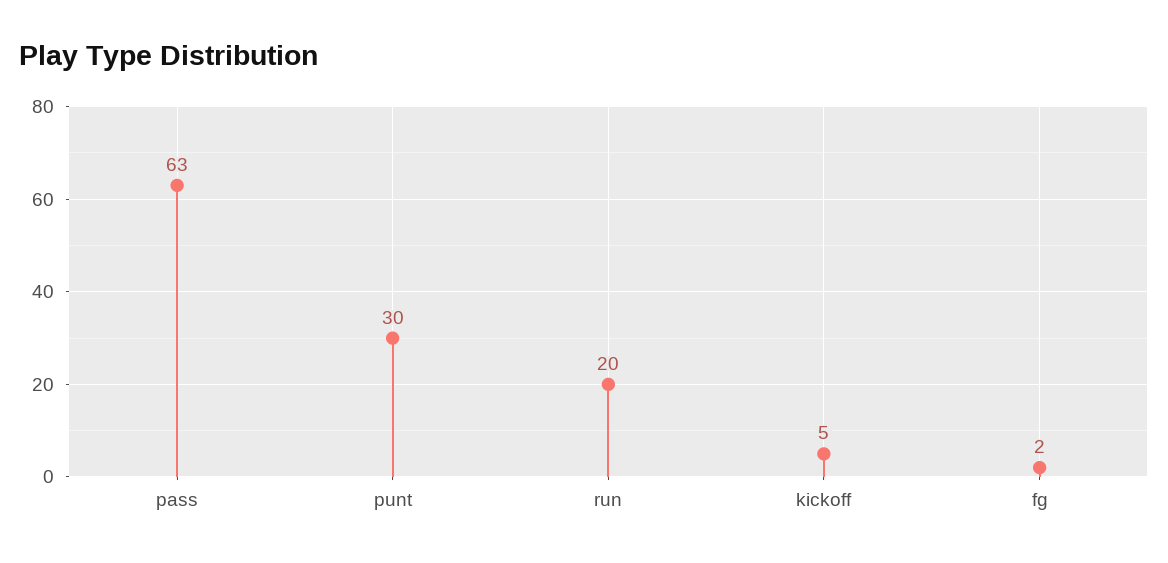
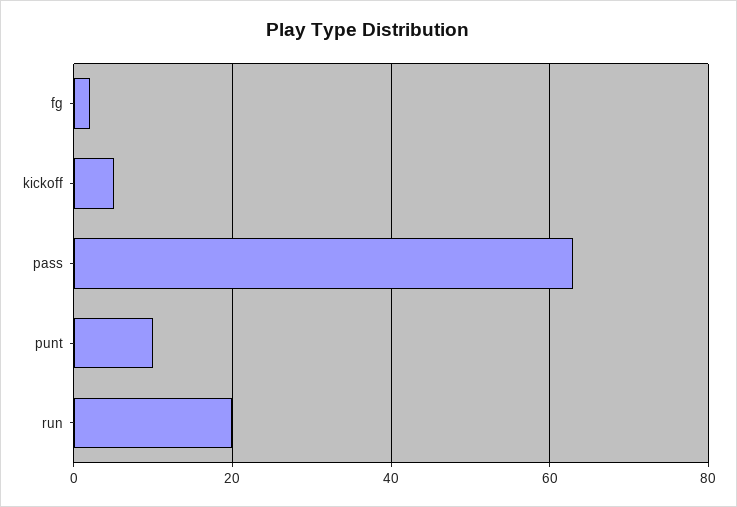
  {
    "pass": 63,
-   "punt": 30,
+   "punt": 10,
    "run": 20,
    "kickoff": 5,
    "fg": 2
  }

